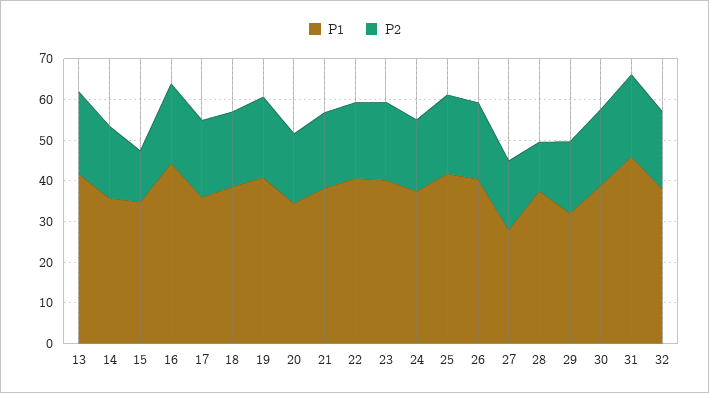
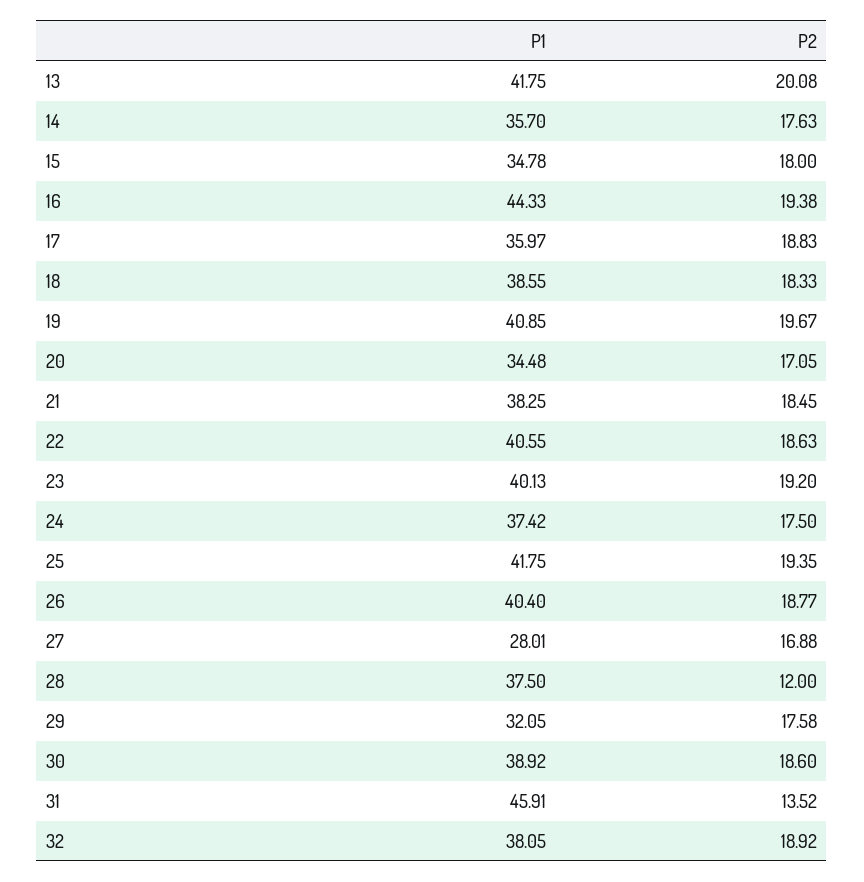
  {
    "P1": {
      "13": 41.75,
      "14": 35.7,
      "15": 34.78,
      "16": 44.33,
      "17": 35.97,
      "18": 38.55,
      "19": 40.85,
      "20": 34.48,
      "21": 38.25,
      "22": 40.55,
      "23": 40.13,
      "24": 37.42,
      "25": 41.75,
      "26": 40.4,
      "27": 28.01,
      "28": 37.5,
      "29": 32.05,
      "30": 38.92,
      "31": 45.91,
      "32": 38.05
    },
    "P2": {
      "13": 20.08,
      "14": 17.63,
-     "15": 12,
+     "15": 18,
      "16": 19.38,
      "17": 18.83,
      "18": 18.33,
      "19": 19.67,
      "20": 17.05,
      "21": 18.45,
      "22": 18.63,
      "23": 19.2,
      "24": 17.5,
      "25": 19.35,
      "26": 18.77,
      "27": 16.88,
      "28": 12,
      "29": 17.58,
      "30": 18.6,
-     "31": 20,
+     "31": 13.52,
      "32": 18.92
    }
  }

